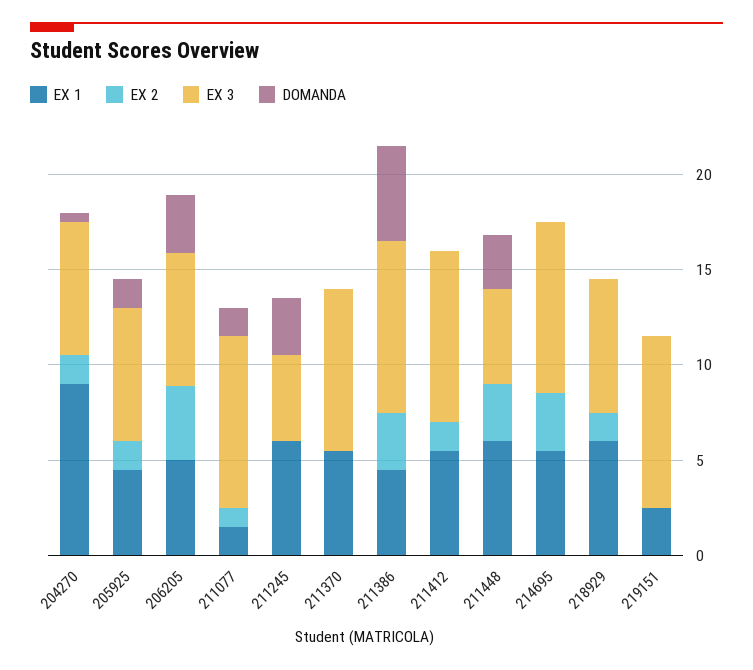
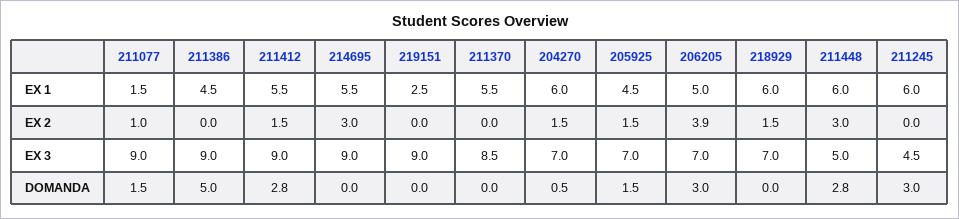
  {
    "EX 1": {
-     "204270": 9,
+     "204270": 6,
      "205925": 4.5,
      "206205": 5,
      "211077": 1.5,
      "211245": 6,
      "211370": 5.5,
      "211386": 4.5,
      "211412": 5.5,
      "211448": 6,
      "214695": 5.5,
      "218929": 6,
      "219151": 2.5
    },
    "EX 2": {
      "204270": 1.5,
      "205925": 1.5,
      "206205": 3.9,
      "211077": 1,
      "211245": 0,
      "211370": 0,
-     "211386": 3,
+     "211386": 0,
      "211412": 1.5,
      "211448": 3,
      "214695": 3,
      "218929": 1.5,
      "219151": 0
    },
    "EX 3": {
      "204270": 7,
      "205925": 7,
      "206205": 7,
      "211077": 9,
      "211245": 4.5,
      "211370": 8.5,
      "211386": 9,
      "211412": 9,
      "211448": 5,
      "214695": 9,
      "218929": 7,
      "219151": 9
    },
    "DOMANDA": {
      "204270": 0.5,
      "205925": 1.5,
      "206205": 3,
      "211077": 1.5,
      "211245": 3,
      "211370": 0,
      "211386": 5,
-     "211412": 0,
+     "211412": 2.8,
      "211448": 2.8,
      "214695": 0,
      "218929": 0,
      "219151": 0
    }
  }

